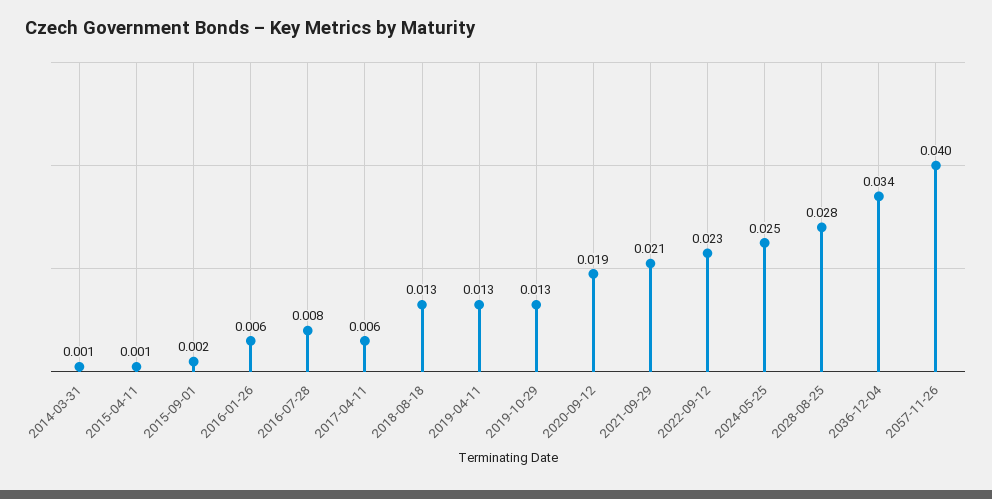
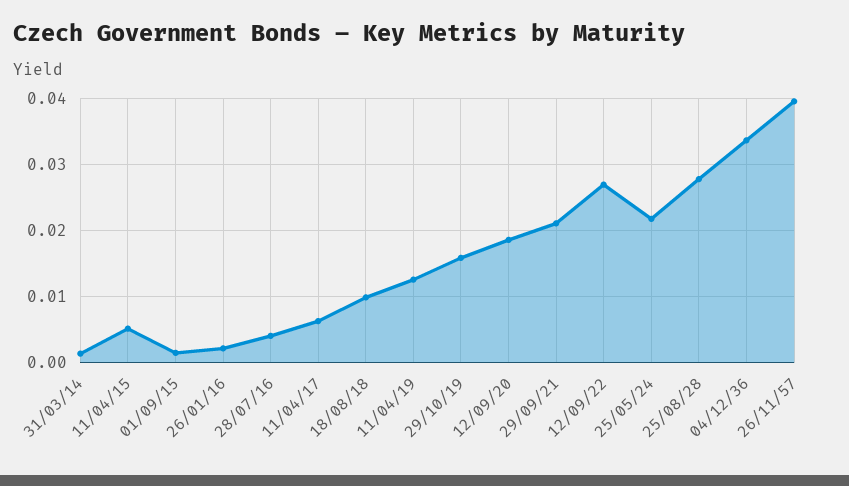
  {
    "2014-03-31": 0.001,
-   "2015-04-11": 0.001,
+   "2015-04-11": 0.005,
    "2015-09-01": 0.002,
-   "2016-01-26": 0.006,
+   "2016-01-26": 0.002,
-   "2016-07-28": 0.008,
+   "2016-07-28": 0.004,
    "2017-04-11": 0.006,
-   "2018-08-18": 0.013,
+   "2018-08-18": 0.01,
    "2019-04-11": 0.013,
-   "2019-10-29": 0.013,
+   "2019-10-29": 0.016,
    "2020-09-12": 0.019,
    "2021-09-29": 0.021,
-   "2022-09-12": 0.023,
+   "2022-09-12": 0.027,
-   "2024-05-25": 0.025,
+   "2024-05-25": 0.022,
    "2028-08-25": 0.028,
    "2036-12-04": 0.034,
    "2057-11-26": 0.04
  }

